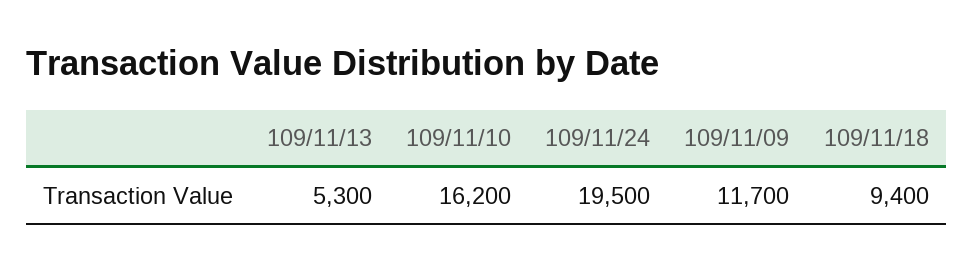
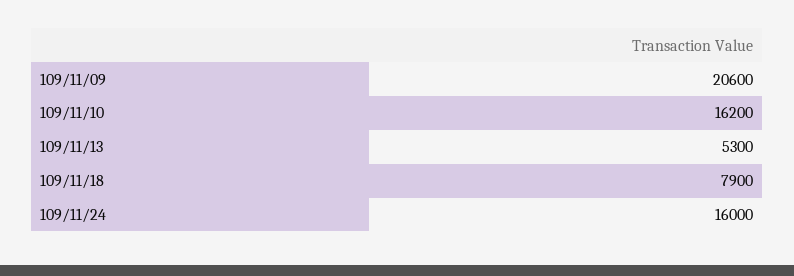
  {
    "109/11/13": 5300,
    "109/11/10": 16200,
-   "109/11/24": 19500,
+   "109/11/24": 16000,
-   "109/11/09": 11700,
+   "109/11/09": 20600,
-   "109/11/18": 9400
+   "109/11/18": 7900
  }

